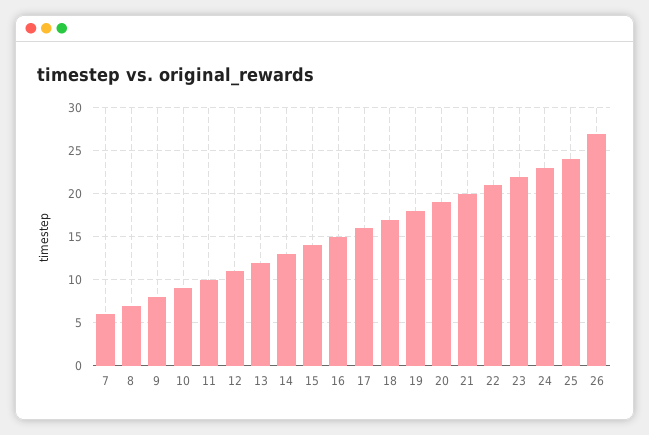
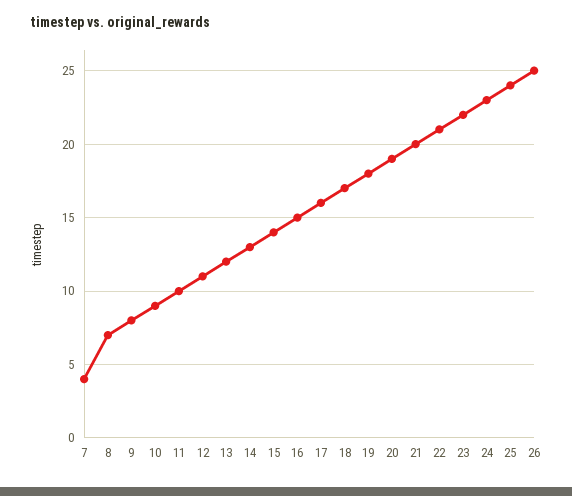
  {
-   "7": 6,
+   "7": 4,
    "8": 7,
    "9": 8,
    "10": 9,
    "11": 10,
    "12": 11,
    "13": 12,
    "14": 13,
    "15": 14,
    "16": 15,
    "17": 16,
    "18": 17,
    "19": 18,
    "20": 19,
    "21": 20,
    "22": 21,
    "23": 22,
    "24": 23,
    "25": 24,
-   "26": 27
+   "26": 25
  }

